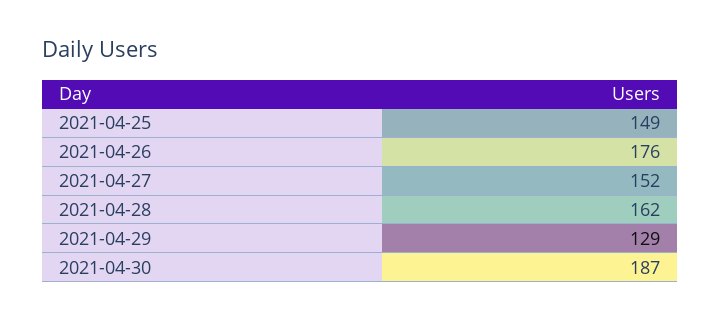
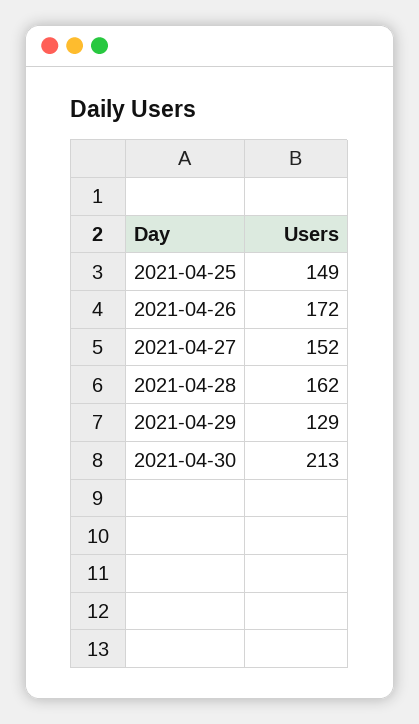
  {
    "2021-04-25": 149,
-   "2021-04-26": 176,
+   "2021-04-26": 172,
    "2021-04-27": 152,
    "2021-04-28": 162,
    "2021-04-29": 129,
-   "2021-04-30": 187
+   "2021-04-30": 213
  }

